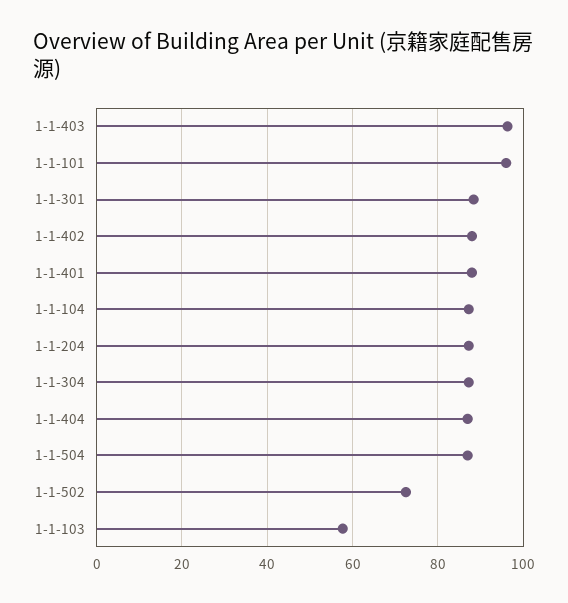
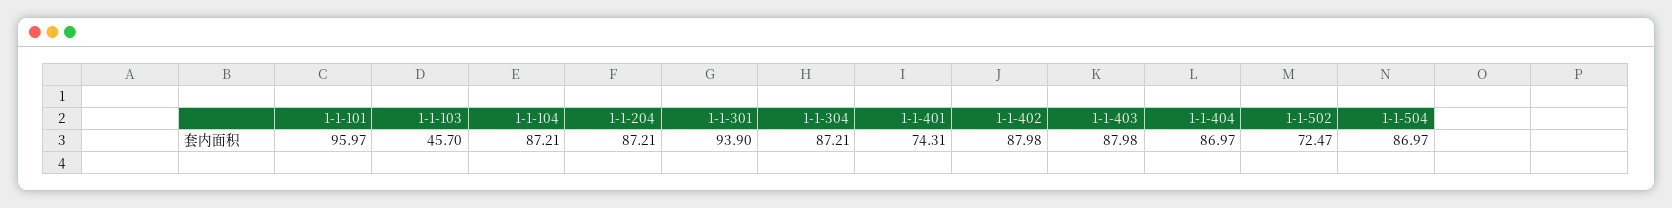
  {
-   "1-1-403": 96,
+   "1-1-403": 87.98,
    "1-1-101": 95.97,
-   "1-1-301": 88,
+   "1-1-301": 93.9,
    "1-1-402": 87.98,
-   "1-1-401": 88,
+   "1-1-401": 74.31,
    "1-1-104": 87.21,
    "1-1-204": 87.21,
    "1-1-304": 87.21,
    "1-1-404": 86.97,
    "1-1-504": 86.97,
    "1-1-502": 72.47,
-   "1-1-103": 58
+   "1-1-103": 45.7
  }

